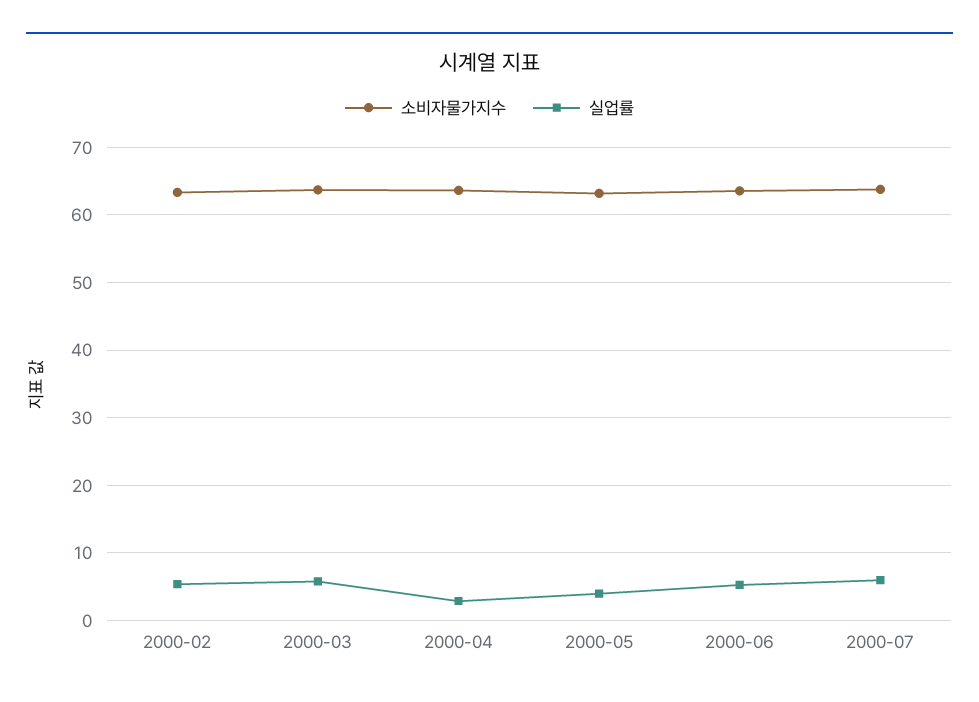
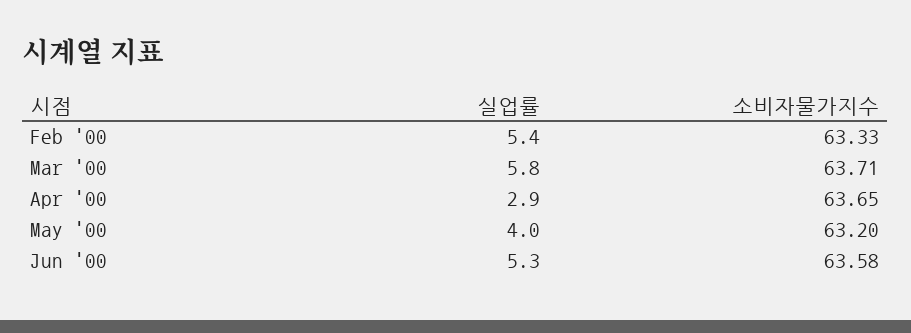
  {
    "소비자물가지수": {
      "2000-02": 63.33,
      "2000-03": 63.71,
      "2000-04": 63.65,
      "2000-05": 63.2,
-     "2000-06": 63.58,
+     "2000-06": 63.58
-     "2000-07": 64
    },
    "실업률": {
      "2000-02": 5.4,
      "2000-03": 5.8,
      "2000-04": 2.9,
      "2000-05": 4,
-     "2000-06": 5.3,
+     "2000-06": 5.3
-     "2000-07": 6
    }
  }

